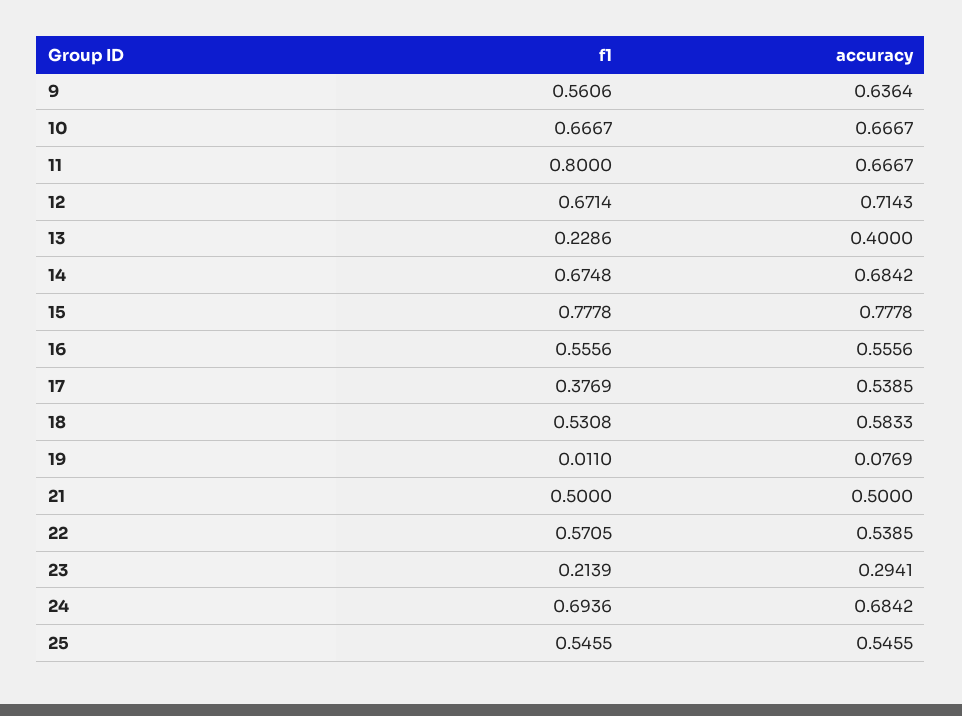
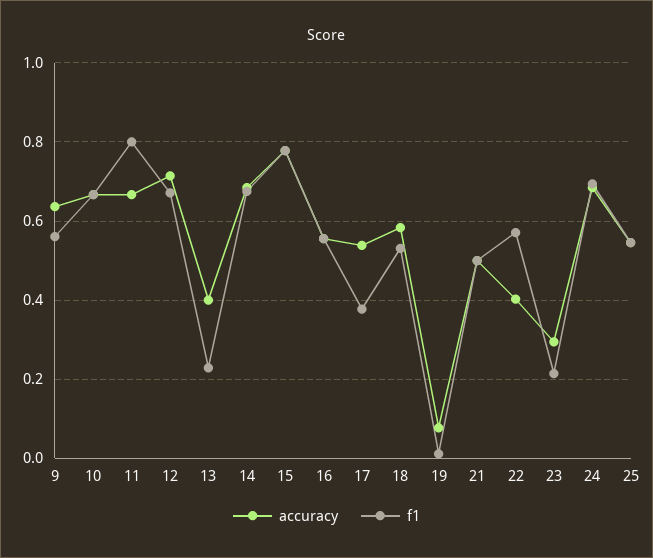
  {
    "f1": {
      "9": 0.5606,
      "10": 0.6667,
      "11": 0.8,
      "12": 0.6714,
      "13": 0.2286,
      "14": 0.6748,
      "15": 0.7778,
      "16": 0.5556,
      "17": 0.3769,
      "18": 0.5308,
      "19": 0.011,
      "21": 0.5,
      "22": 0.5705,
      "23": 0.2139,
      "24": 0.6936,
      "25": 0.5455
    },
    "accuracy": {
      "9": 0.6364,
      "10": 0.6667,
      "11": 0.6667,
      "12": 0.7143,
      "13": 0.4,
      "14": 0.6842,
      "15": 0.7778,
      "16": 0.5556,
      "17": 0.5385,
      "18": 0.5833,
      "19": 0.0769,
      "21": 0.5,
-     "22": 0.5385,
+     "22": 0.4,
      "23": 0.2941,
      "24": 0.6842,
      "25": 0.5455
    }
  }

